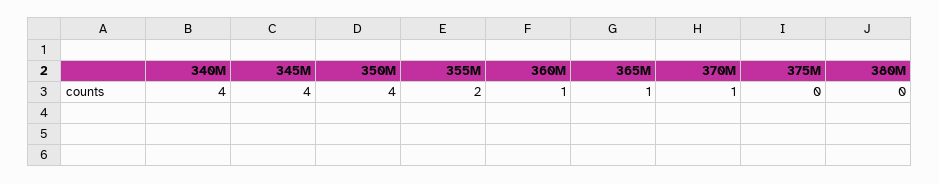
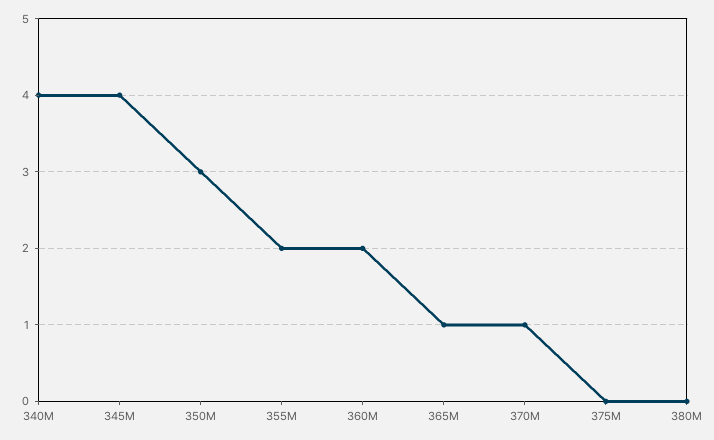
  {
    "340M": 4,
    "345M": 4,
-   "350M": 4,
+   "350M": 3,
    "355M": 2,
-   "360M": 1,
+   "360M": 2,
    "365M": 1,
    "370M": 1,
    "375M": 0,
    "380M": 0
  }

